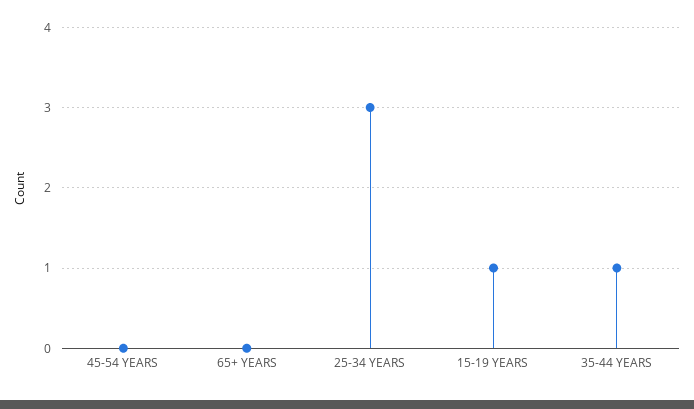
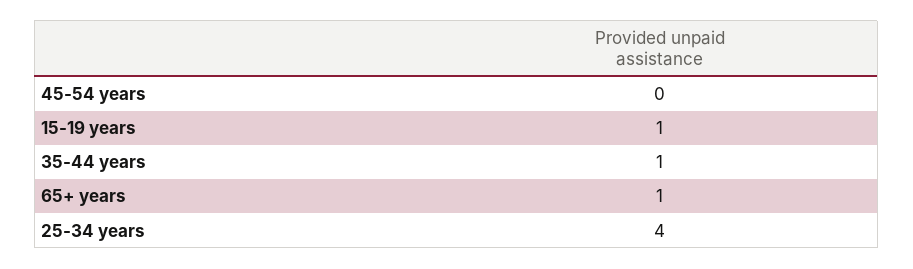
  {
    "45-54 YEARS": 0,
-   "65+ YEARS": 0,
+   "65+ YEARS": 1,
-   "25-34 YEARS": 3,
+   "25-34 YEARS": 4,
    "15-19 YEARS": 1,
    "35-44 YEARS": 1
  }

